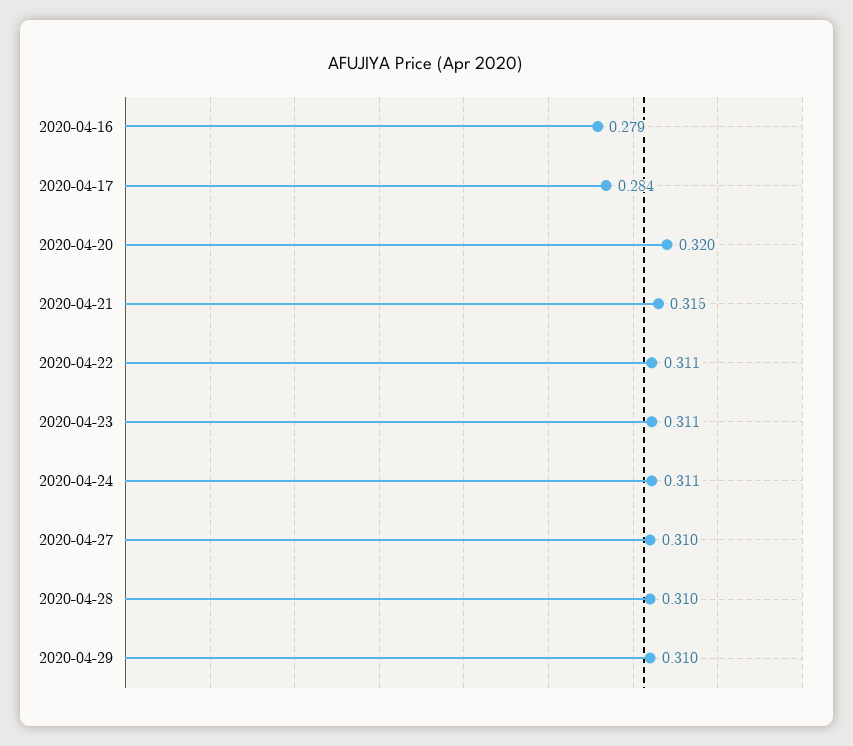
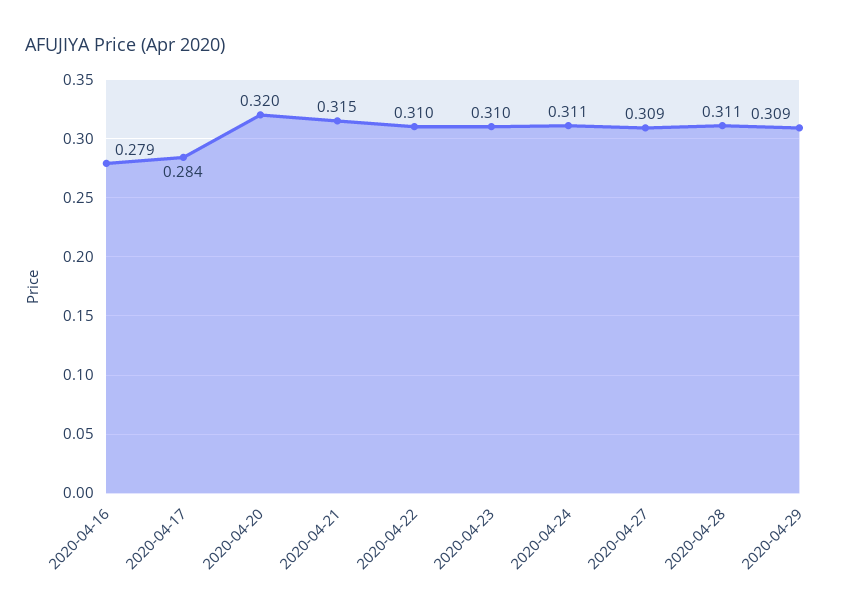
  {
    "2020-04-16": 0.279,
    "2020-04-17": 0.284,
    "2020-04-20": 0.32,
    "2020-04-21": 0.315,
-   "2020-04-22": 0.311,
+   "2020-04-22": 0.31,
-   "2020-04-23": 0.311,
+   "2020-04-23": 0.31,
    "2020-04-24": 0.311,
-   "2020-04-27": 0.31,
+   "2020-04-27": 0.309,
-   "2020-04-28": 0.31,
+   "2020-04-28": 0.311,
-   "2020-04-29": 0.31
+   "2020-04-29": 0.309
  }

